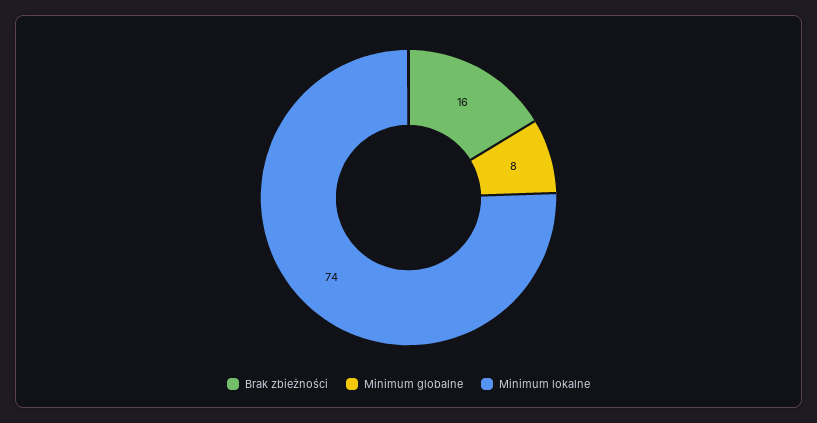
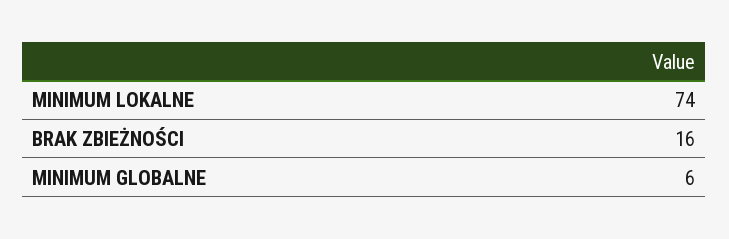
  {
    "Brak zbieżności": 16,
-   "Minimum globalne": 8,
+   "Minimum globalne": 6,
    "Minimum lokalne": 74
  }

